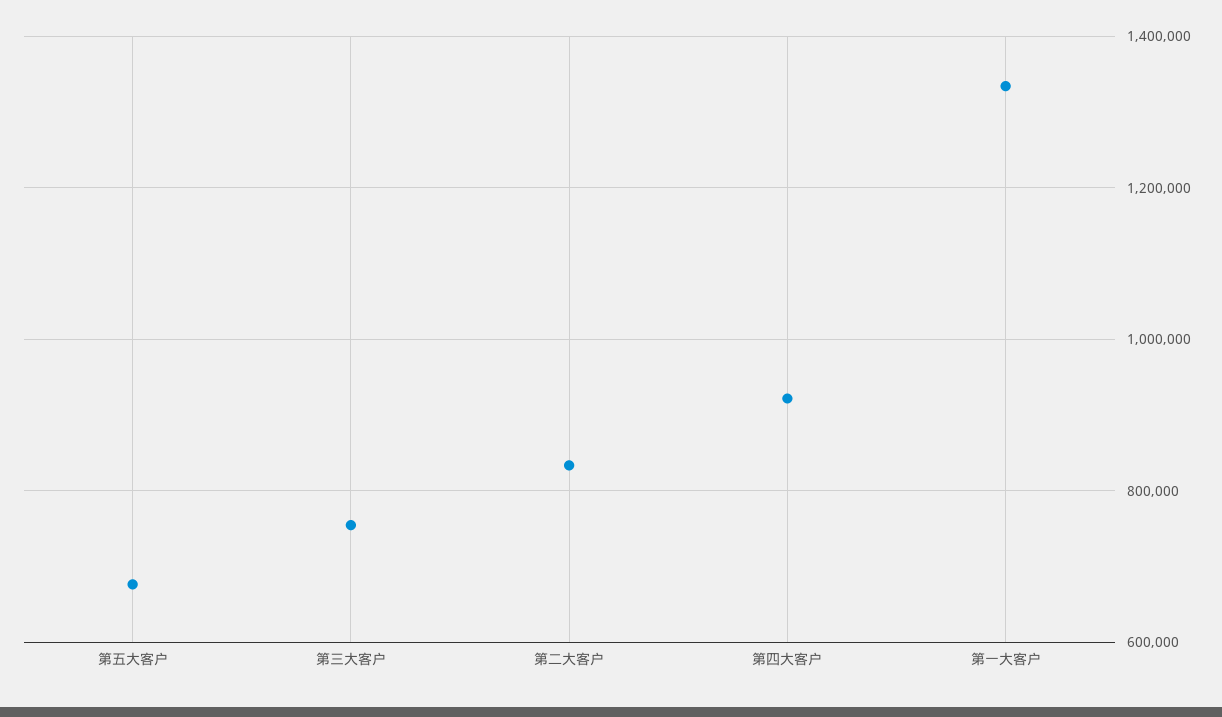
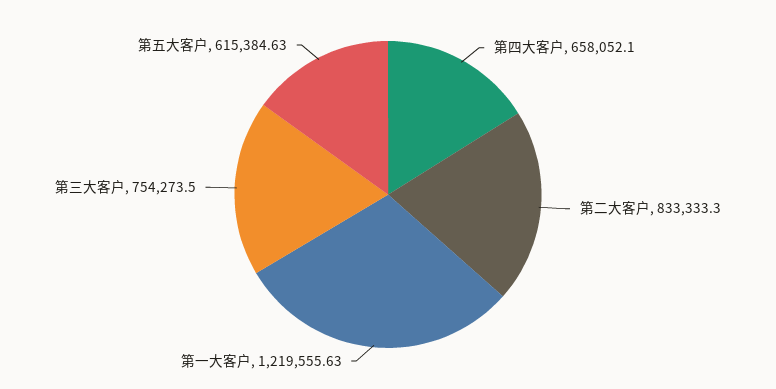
  {
-   "第五大客户": 680000,
+   "第五大客户": 615384.63,
    "第三大客户": 754273.5,
    "第二大客户": 833333.3,
-   "第四大客户": 920000,
+   "第四大客户": 658052.1,
-   "第一大客户": 1340000
+   "第一大客户": 1219555.63
  }

